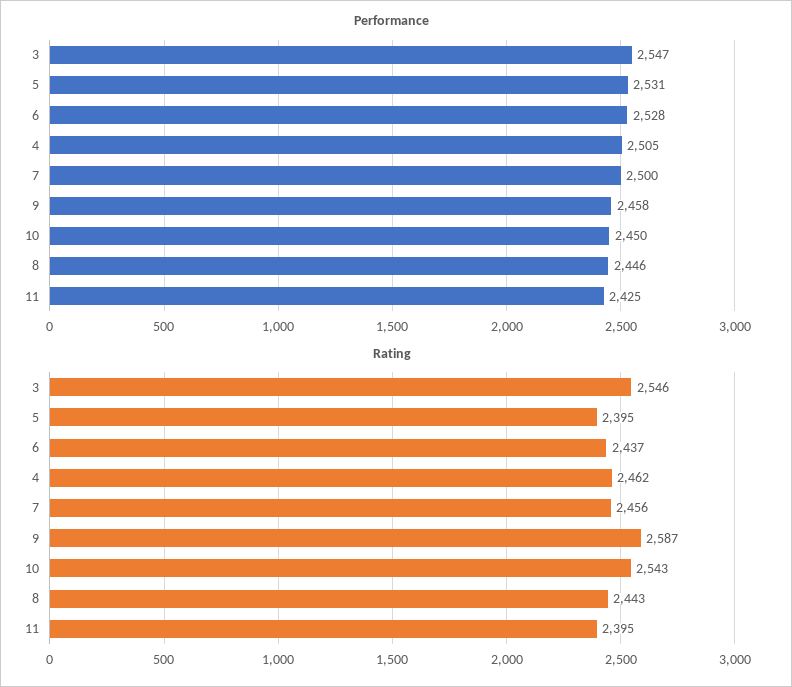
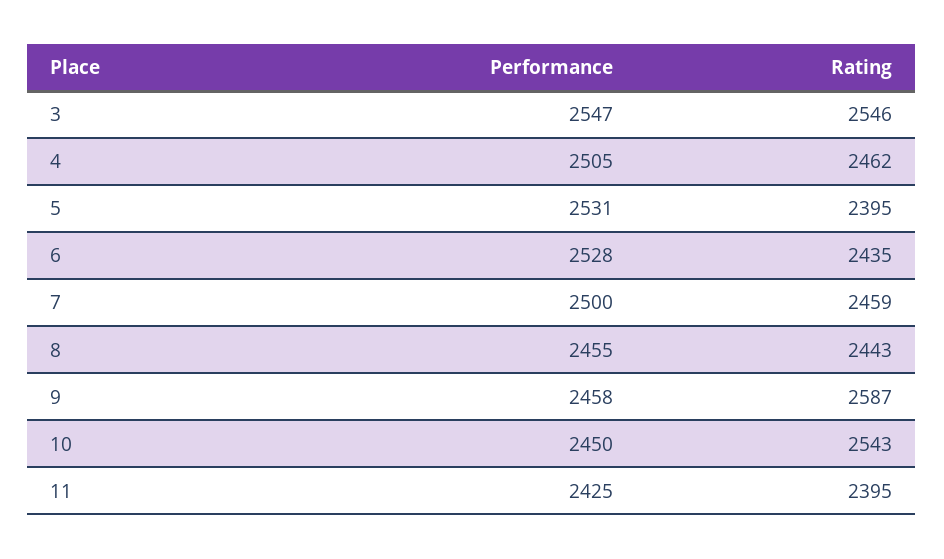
  {
    "Performance": {
      "3": 2547,
      "5": 2531,
      "6": 2528,
      "4": 2505,
      "7": 2500,
      "9": 2458,
      "10": 2450,
-     "8": 2446,
+     "8": 2455,
      "11": 2425
    },
    "Rating": {
      "3": 2546,
      "5": 2395,
-     "6": 2437,
+     "6": 2435,
      "4": 2462,
-     "7": 2456,
+     "7": 2459,
      "9": 2587,
      "10": 2543,
      "8": 2443,
      "11": 2395
    }
  }

